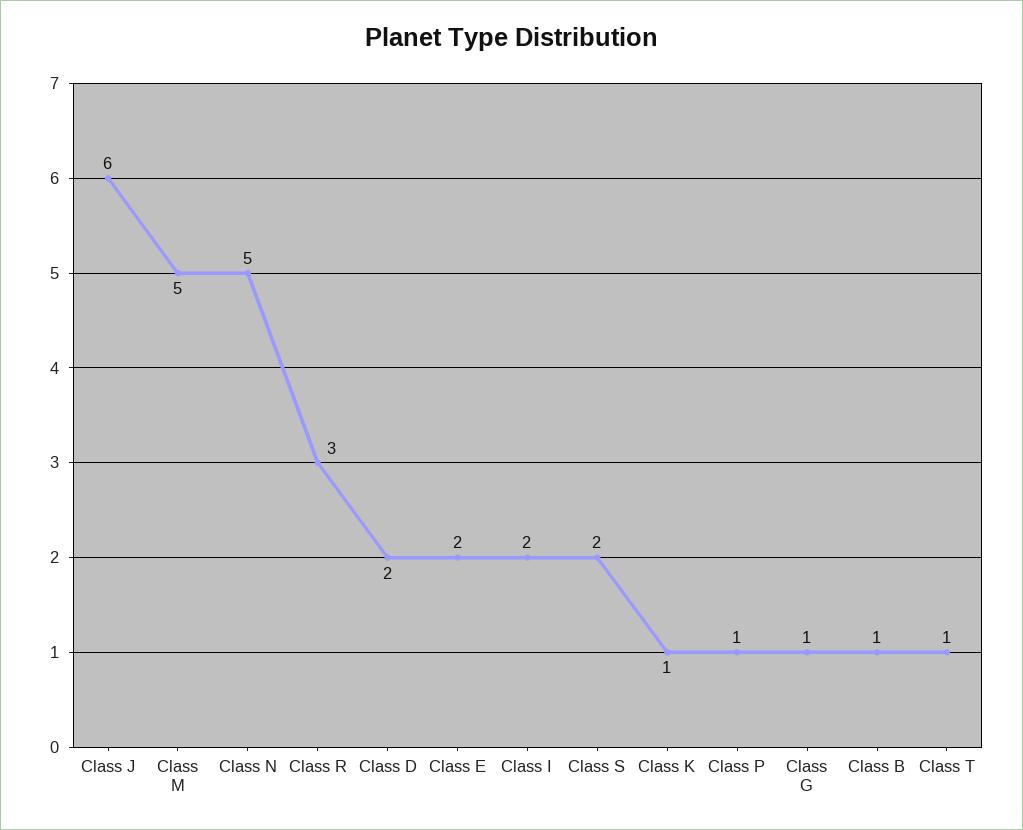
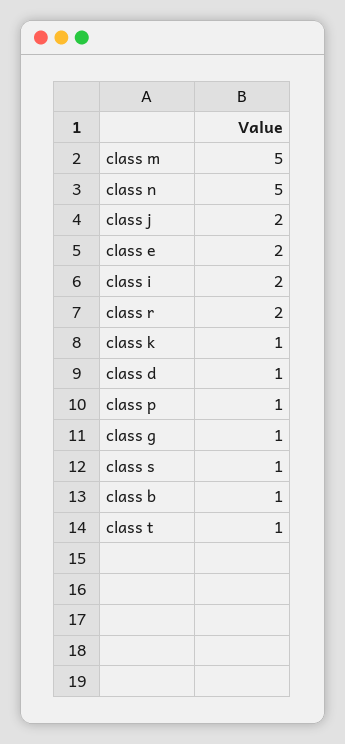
  {
-   "Class J": 6,
+   "Class J": 2,
    "Class M": 5,
    "Class N": 5,
-   "Class R": 3,
+   "Class R": 2,
-   "Class D": 2,
+   "Class D": 1,
    "Class E": 2,
    "Class I": 2,
-   "Class S": 2,
+   "Class S": 1,
    "Class K": 1,
    "Class P": 1,
    "Class G": 1,
    "Class B": 1,
    "Class T": 1
  }

